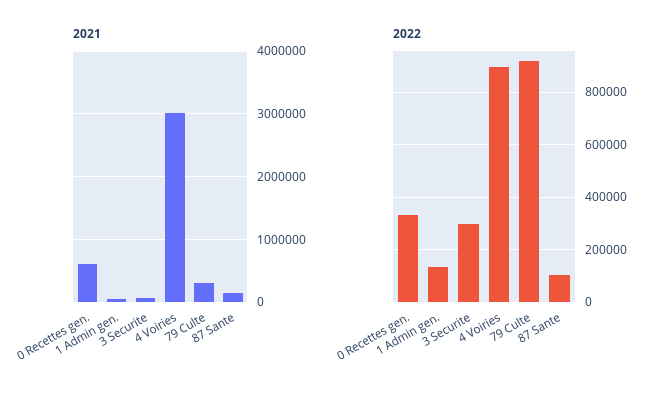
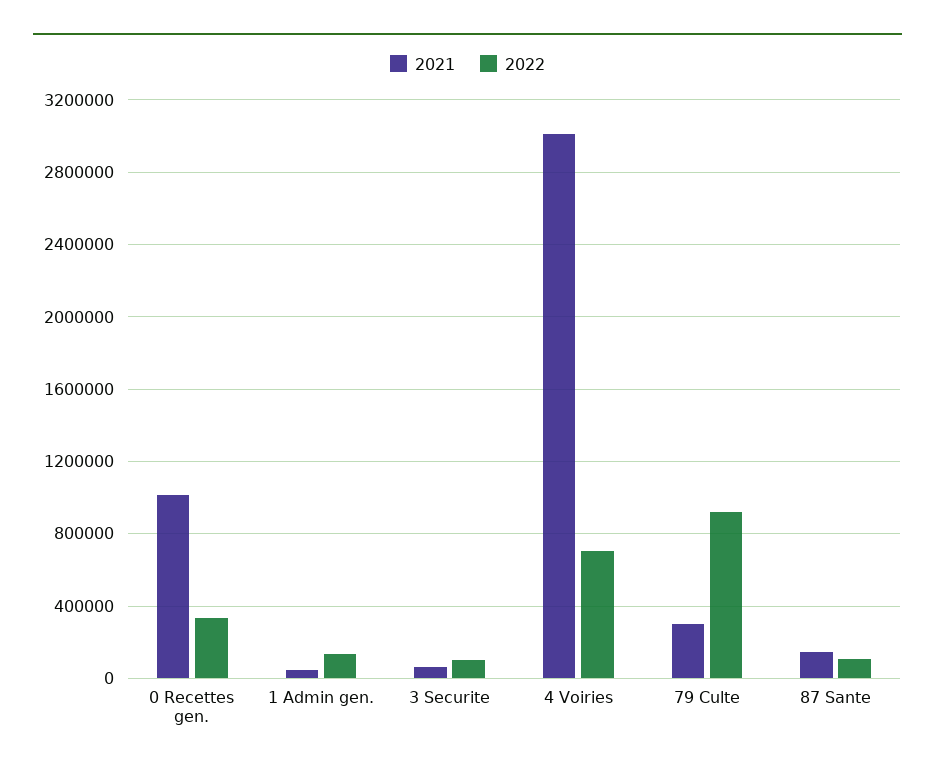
  {
    "2021": {
-     "0 Recettes gen.": 600000,
+     "0 Recettes gen.": 1000000,
      "1 Admin gen.": 50000,
      "3 Securite": 50000,
      "4 Voiries": 3000000,
      "79 Culte": 300000,
      "87 Sante": 150000
    },
    "2022": {
      "0 Recettes gen.": 325000,
      "1 Admin gen.": 125000,
-     "3 Securite": 300000,
+     "3 Securite": 100000,
-     "4 Voiries": 900000,
+     "4 Voiries": 700000,
      "79 Culte": 925000,
      "87 Sante": 100000
    }
  }

